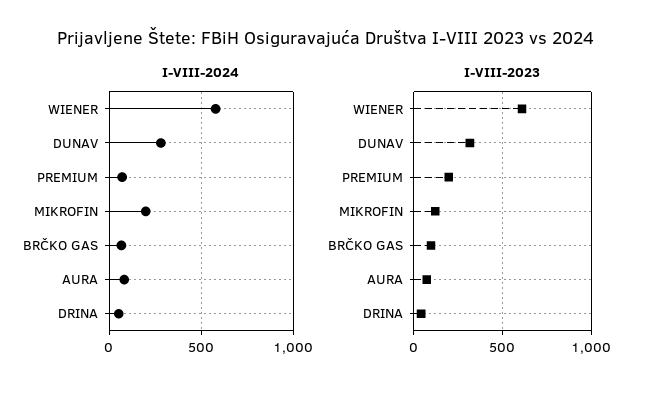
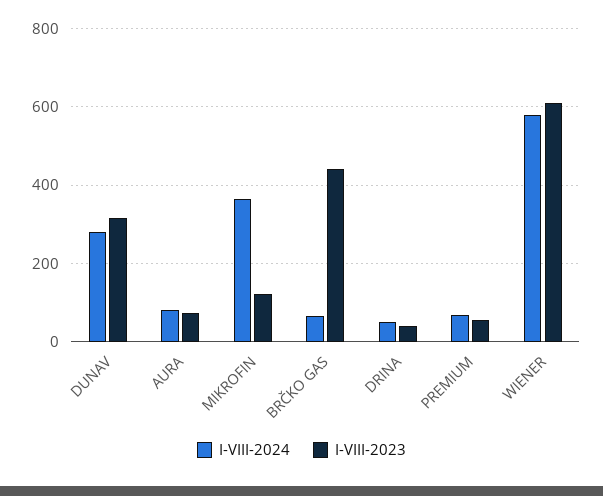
  {
    "I-VIII-2024": {
      "WIENER": 580,
      "DUNAV": 280,
      "PREMIUM": 60,
-     "MIKROFIN": 200,
+     "MIKROFIN": 360,
      "BRČKO GAS": 60,
      "AURA": 80,
      "DRINA": 60
    },
    "I-VIII-2023": {
      "WIENER": 620,
      "DUNAV": 320,
-     "PREMIUM": 200,
+     "PREMIUM": 60,
      "MIKROFIN": 120,
-     "BRČKO GAS": 100,
+     "BRČKO GAS": 440,
      "AURA": 80,
      "DRINA": 40
    }
  }

